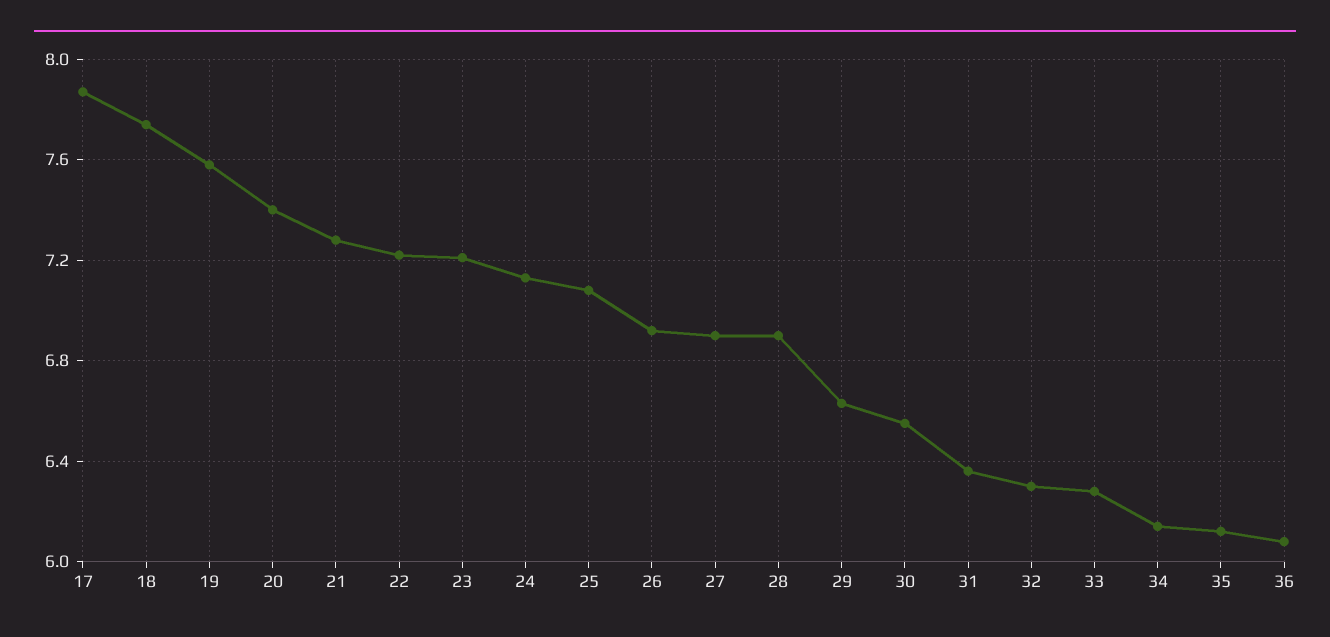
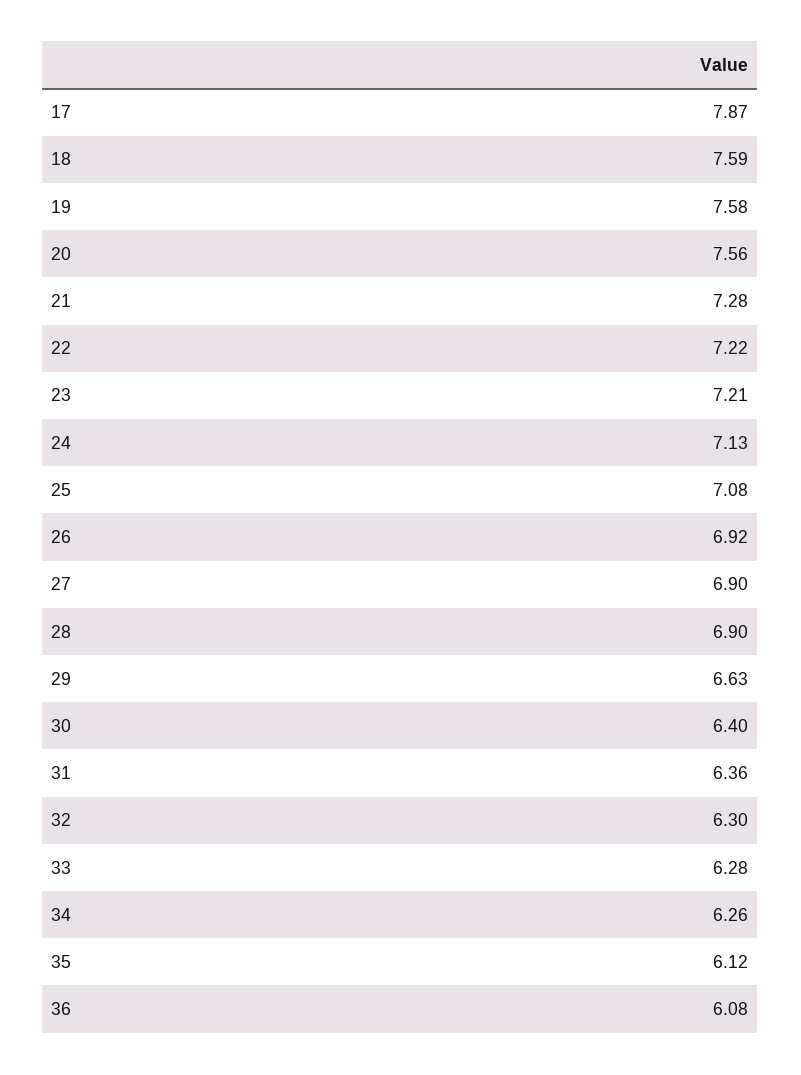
  {
    "17": 7.87,
-   "18": 7.75,
+   "18": 7.59,
    "19": 7.58,
-   "20": 7.4,
+   "20": 7.56,
    "21": 7.28,
    "22": 7.22,
    "23": 7.21,
    "24": 7.13,
    "25": 7.08,
    "26": 6.92,
    "27": 6.9,
    "28": 6.9,
    "29": 6.63,
-   "30": 6.55,
+   "30": 6.4,
    "31": 6.36,
    "32": 6.3,
    "33": 6.28,
-   "34": 6.15,
+   "34": 6.26,
    "35": 6.12,
    "36": 6.08
  }

